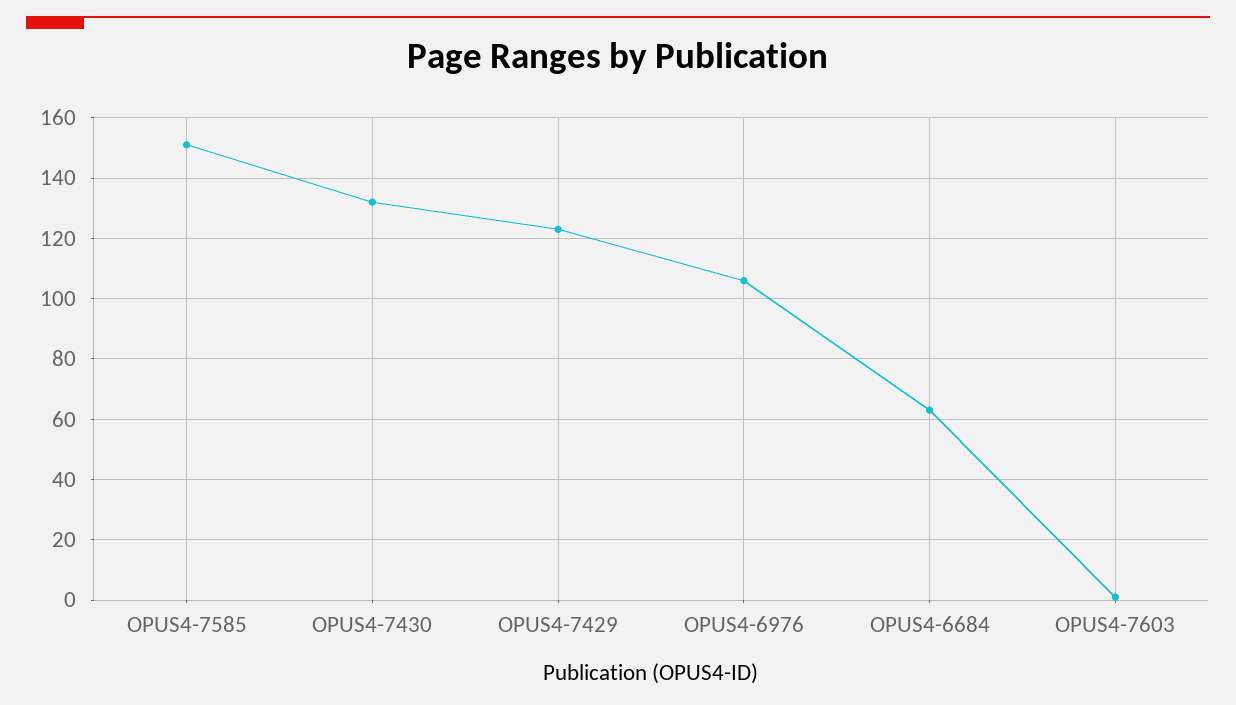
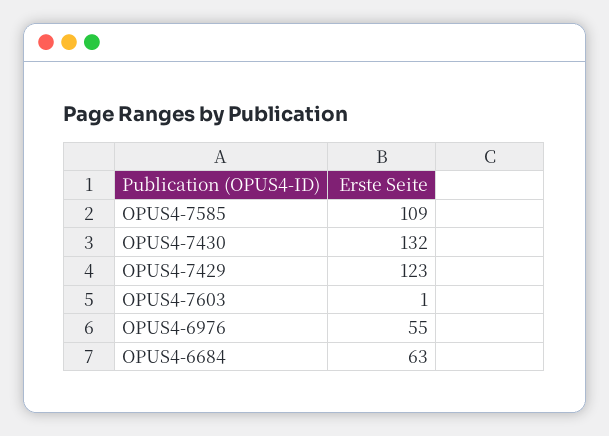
  {
-   "OPUS4-7585": 150,
+   "OPUS4-7585": 109,
    "OPUS4-7430": 132,
    "OPUS4-7429": 123,
-   "OPUS4-6976": 105,
+   "OPUS4-6976": 55,
    "OPUS4-6684": 63,
    "OPUS4-7603": 1
  }

